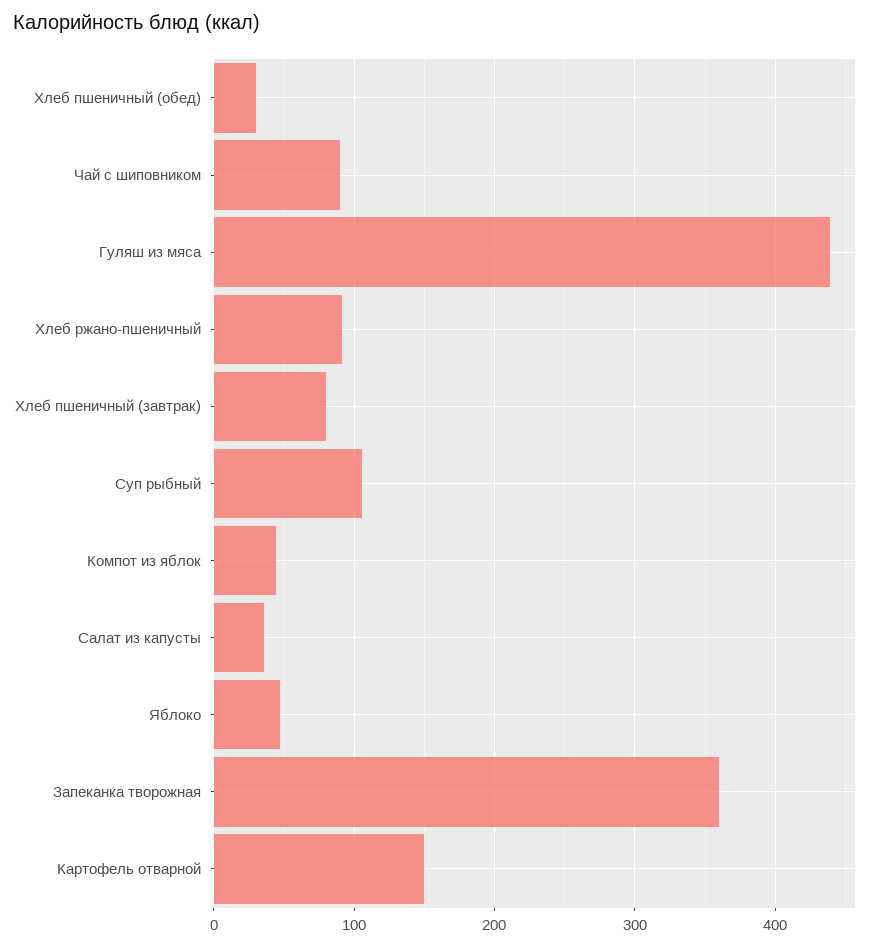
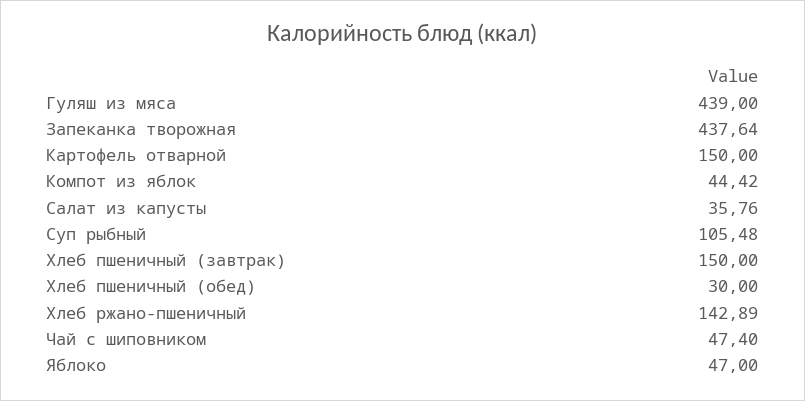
  {
    "Хлеб пшеничный (обед)": 30,
-   "Чай с шиповником": 90,
+   "Чай с шиповником": 47.4,
    "Гуляш из мяса": 439,
-   "Хлеб ржано-пшеничный": 90,
+   "Хлеб ржано-пшеничный": 142.89,
-   "Хлеб пшеничный (завтрак)": 80,
+   "Хлеб пшеничный (завтрак)": 150,
    "Суп рыбный": 105.48,
    "Компот из яблок": 44.42,
    "Салат из капусты": 35.76,
    "Яблоко": 47,
-   "Запеканка творожная": 360,
+   "Запеканка творожная": 437.64,
    "Картофель отварной": 150
  }

